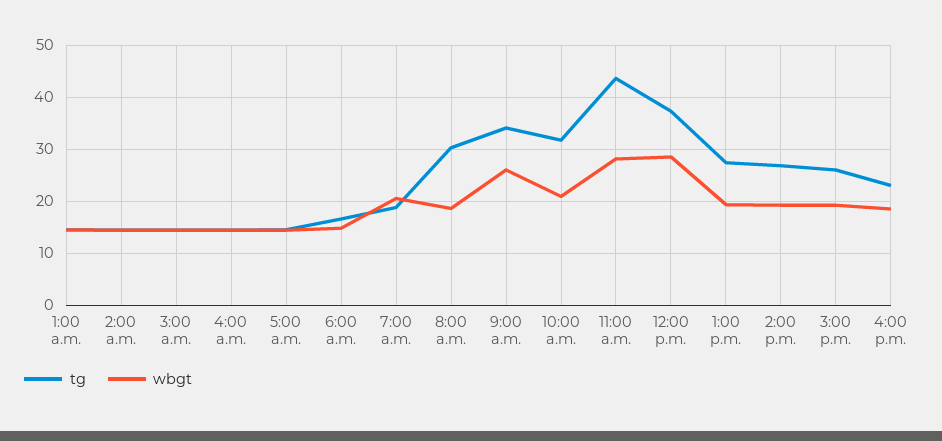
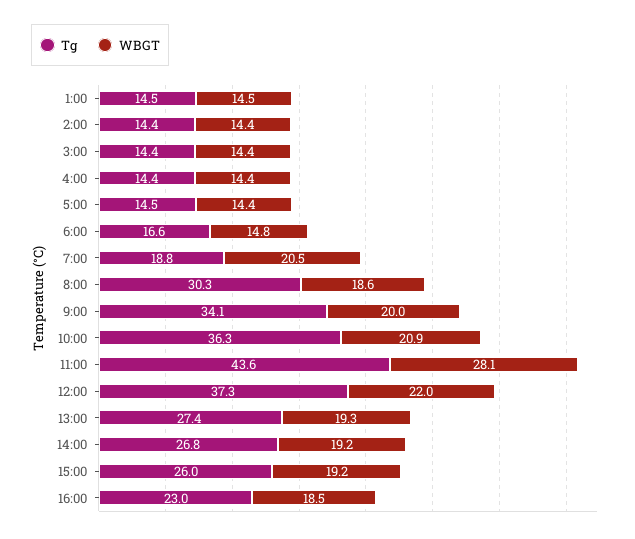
  {
    "tg": {
      "1:00 a.m.": 14.5,
      "2:00 a.m.": 14.4,
      "3:00 a.m.": 14.4,
      "4:00 a.m.": 14.4,
      "5:00 a.m.": 14.5,
      "6:00 a.m.": 16.6,
      "7:00 a.m.": 18.8,
      "8:00 a.m.": 30.3,
      "9:00 a.m.": 34.1,
-     "10:00 a.m.": 32,
+     "10:00 a.m.": 36.3,
      "11:00 a.m.": 43.6,
      "12:00 p.m.": 37.3,
      "1:00 p.m.": 27.4,
      "2:00 p.m.": 26.8,
      "3:00 p.m.": 26,
      "4:00 p.m.": 23
    },
    "wbgt": {
      "1:00 a.m.": 14.5,
      "2:00 a.m.": 14.4,
      "3:00 a.m.": 14.4,
      "4:00 a.m.": 14.4,
      "5:00 a.m.": 14.4,
      "6:00 a.m.": 14.8,
      "7:00 a.m.": 20.5,
      "8:00 a.m.": 18.6,
-     "9:00 a.m.": 26,
+     "9:00 a.m.": 20,
      "10:00 a.m.": 20.9,
      "11:00 a.m.": 28.1,
-     "12:00 p.m.": 28,
+     "12:00 p.m.": 22,
      "1:00 p.m.": 19.3,
      "2:00 p.m.": 19.2,
      "3:00 p.m.": 19.2,
      "4:00 p.m.": 18.5
    }
  }

